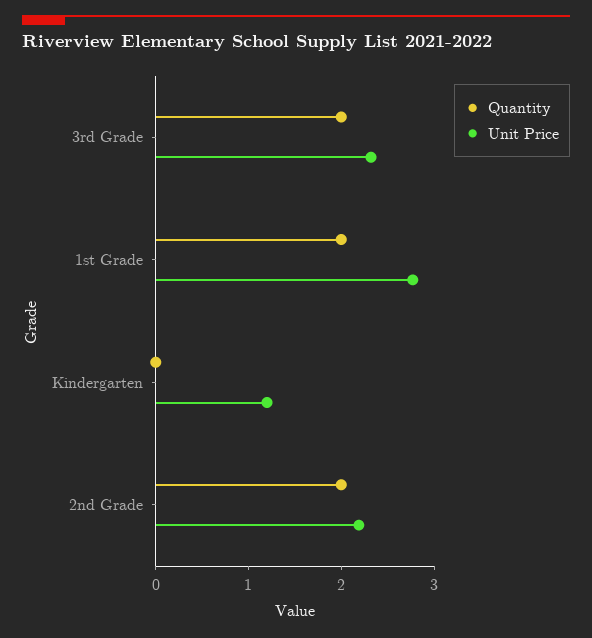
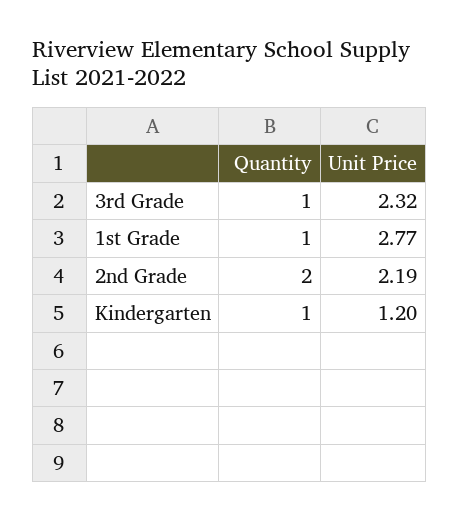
  {
    "Quantity": {
-     "3rd Grade": 2,
+     "3rd Grade": 1,
-     "1st Grade": 2,
+     "1st Grade": 1,
-     "Kindergarten": 0,
+     "Kindergarten": 1,
      "2nd Grade": 2
    },
    "Unit Price": {
      "3rd Grade": 2.32,
      "1st Grade": 2.77,
      "Kindergarten": 1.2,
      "2nd Grade": 2.19
    }
  }

